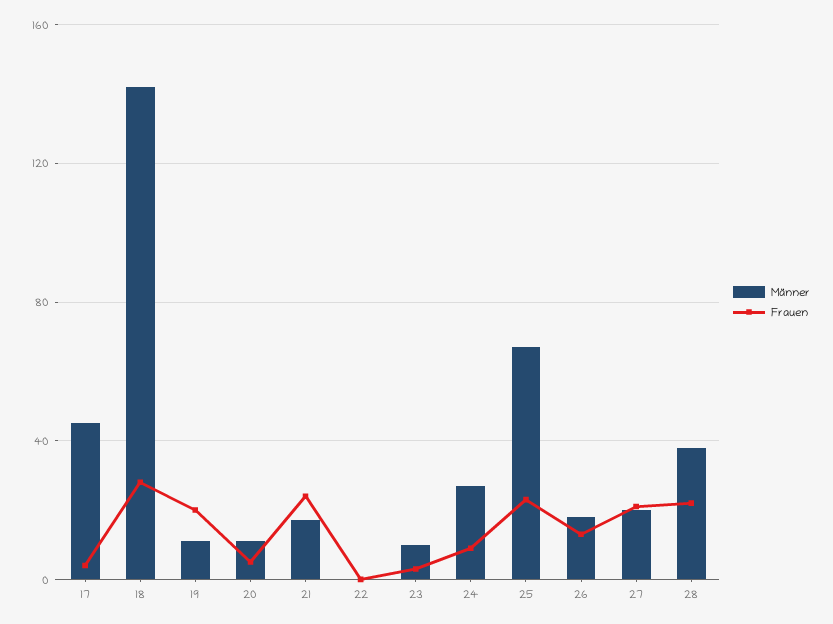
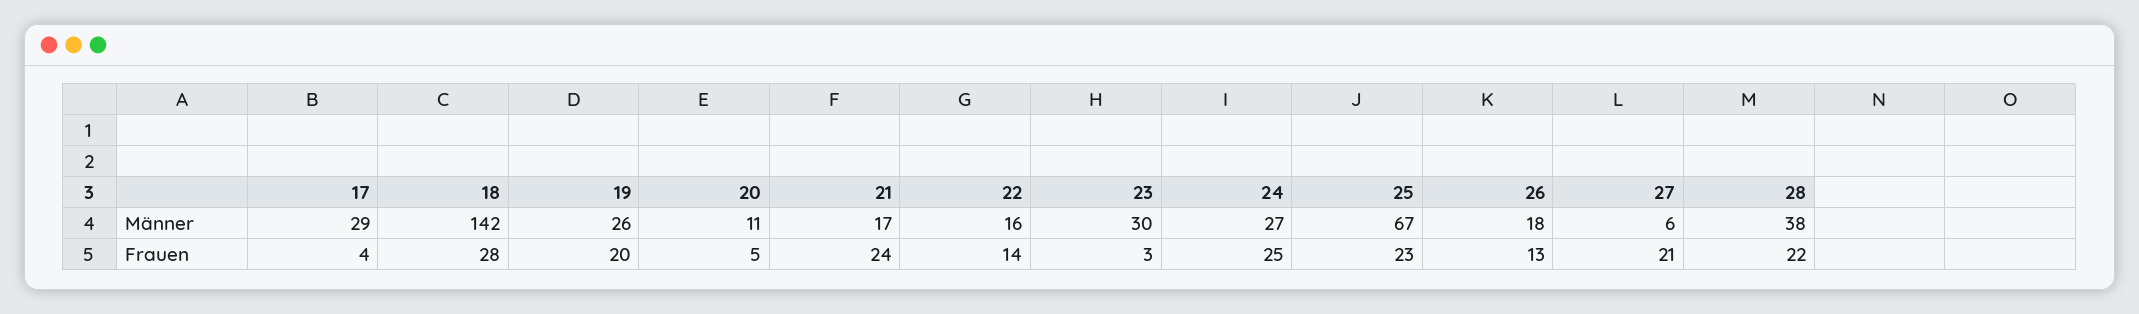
  {
    "Männer": {
-     "17": 45,
+     "17": 29,
      "18": 142,
-     "19": 10,
+     "19": 26,
      "20": 11,
      "21": 17,
-     "22": 0,
+     "22": 16,
-     "23": 10,
+     "23": 30,
      "24": 27,
      "25": 67,
      "26": 18,
-     "27": 20,
+     "27": 6,
      "28": 38
    },
    "Frauen": {
      "17": 4,
      "18": 28,
      "19": 20,
      "20": 5,
      "21": 24,
-     "22": 0,
+     "22": 14,
      "23": 3,
-     "24": 10,
+     "24": 25,
      "25": 23,
      "26": 13,
      "27": 21,
      "28": 22
    }
  }

